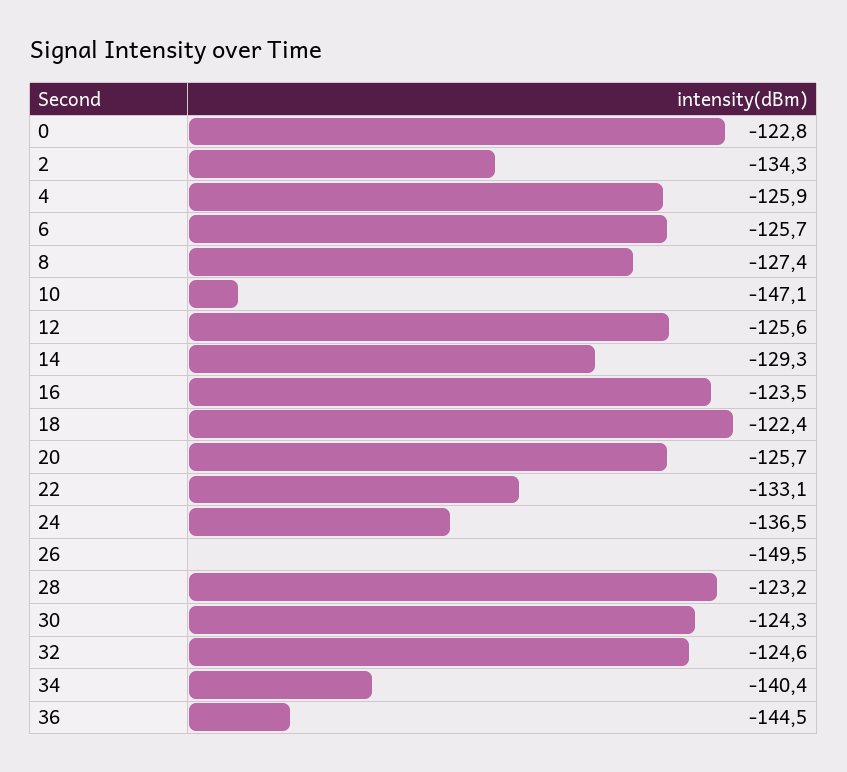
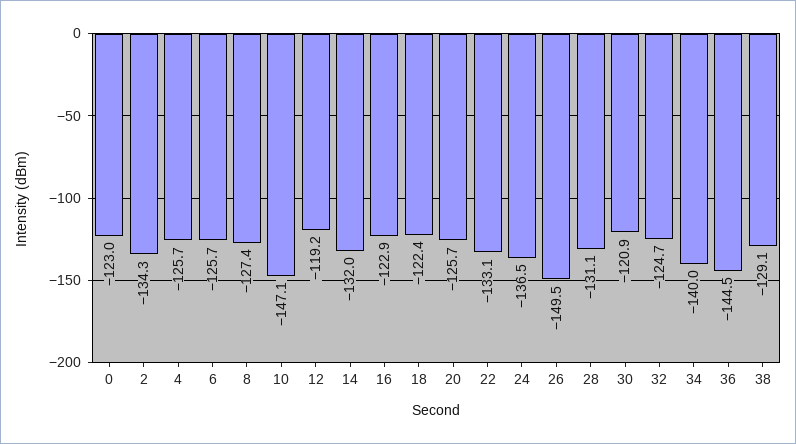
  {
-   "0": -122.8,
+   "0": -123,
    "2": -134.3,
-   "4": -125.9,
+   "4": -125.7,
    "6": -125.7,
    "8": -127.4,
    "10": -147.1,
-   "12": -125.6,
+   "12": -119.2,
-   "14": -129.3,
+   "14": -132,
-   "16": -123.5,
+   "16": -122.9,
    "18": -122.4,
    "20": -125.7,
    "22": -133.1,
    "24": -136.5,
    "26": -149.5,
-   "28": -123.2,
+   "28": -131.1,
-   "30": -124.3,
+   "30": -120.9,
-   "32": -124.6,
+   "32": -124.7,
-   "34": -140.4,
+   "34": -140,
-   "36": -144.5
+   "36": -144.5,
+   "38": -129.1
  }

